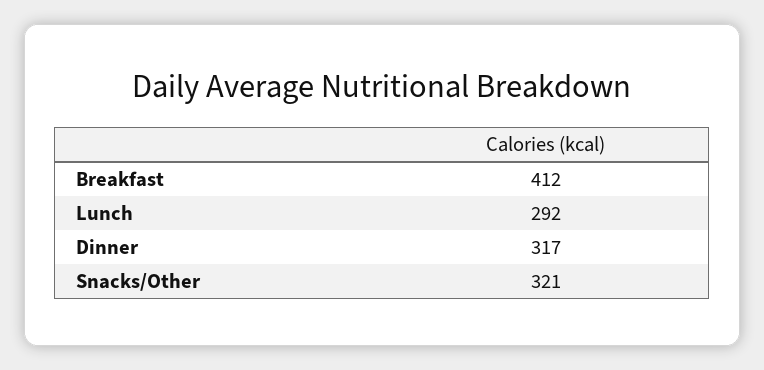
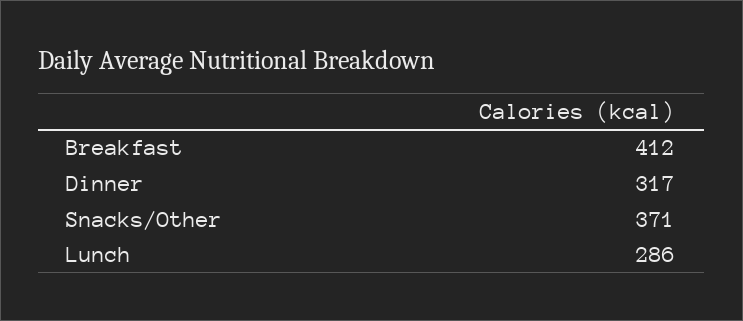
  {
    "Breakfast": 412,
-   "Lunch": 292,
+   "Lunch": 286,
    "Dinner": 317,
-   "Snacks/Other": 321
+   "Snacks/Other": 371
  }

